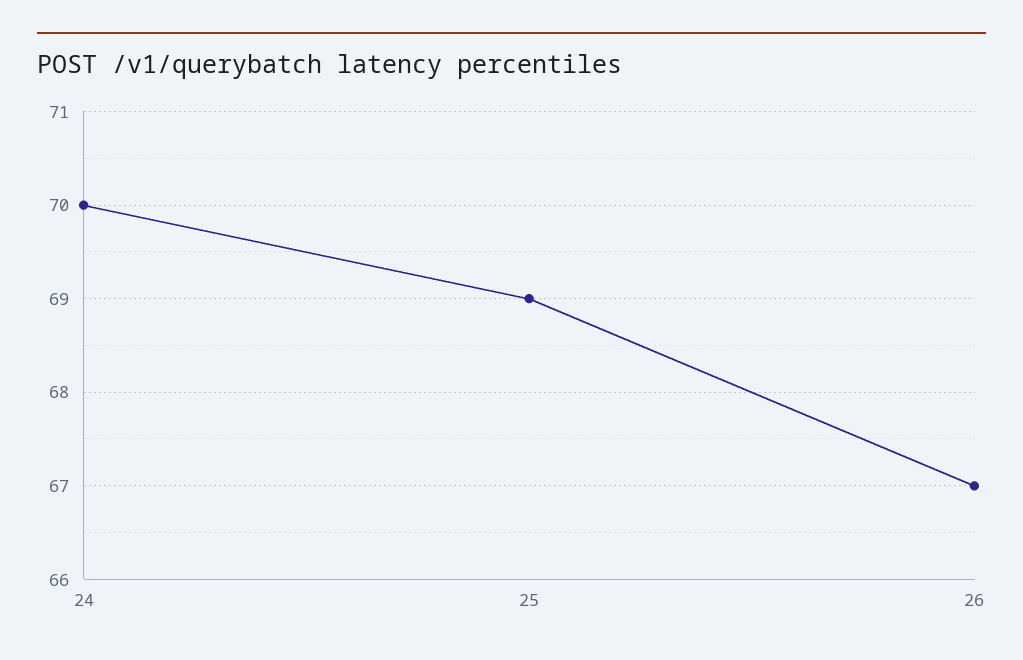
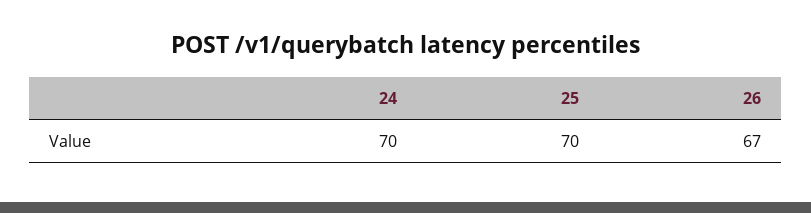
  {
    "24": 70,
-   "25": 69,
+   "25": 70,
    "26": 67
  }

